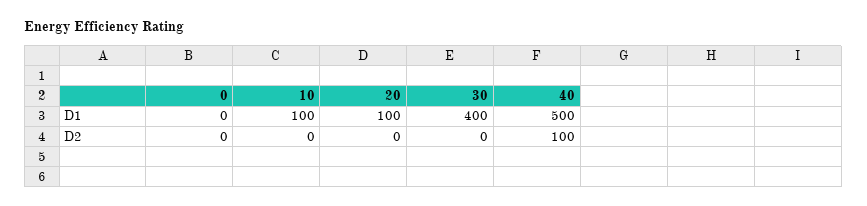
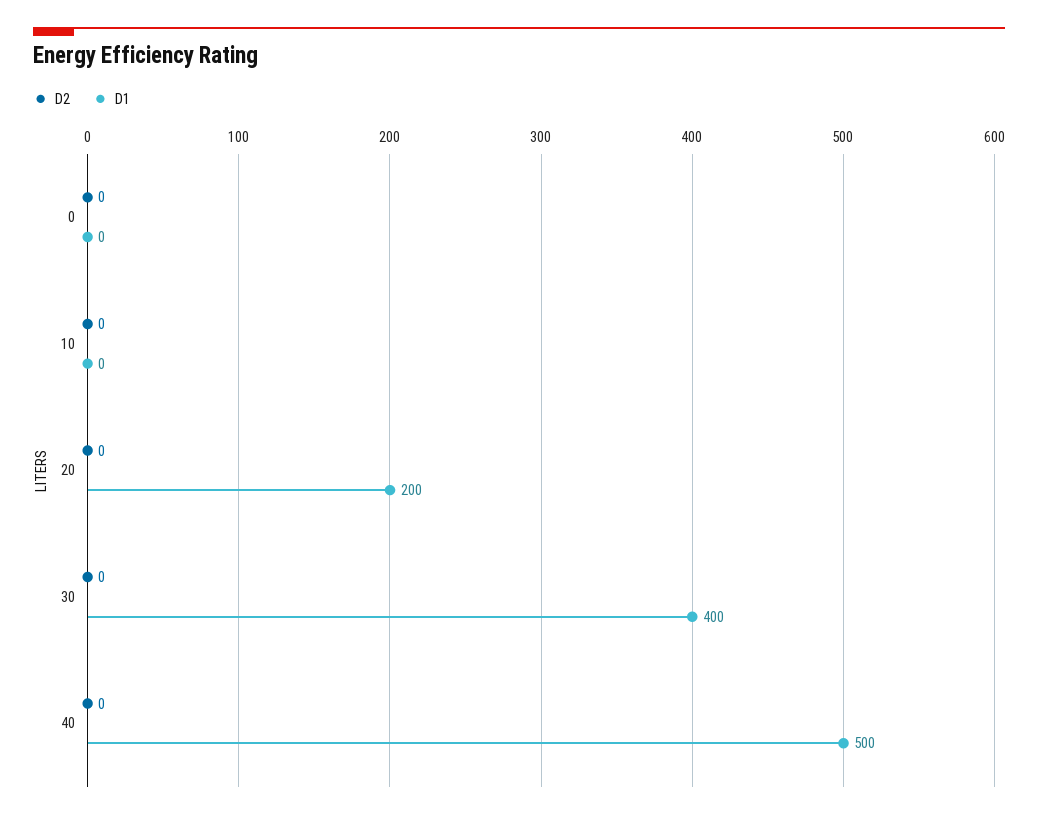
  {
    "D1": {
      "0": 0,
-     "10": 100,
+     "10": 0,
-     "20": 100,
+     "20": 200,
      "30": 400,
      "40": 500
    },
    "D2": {
      "0": 0,
      "10": 0,
      "20": 0,
      "30": 0,
-     "40": 100
+     "40": 0
    }
  }

